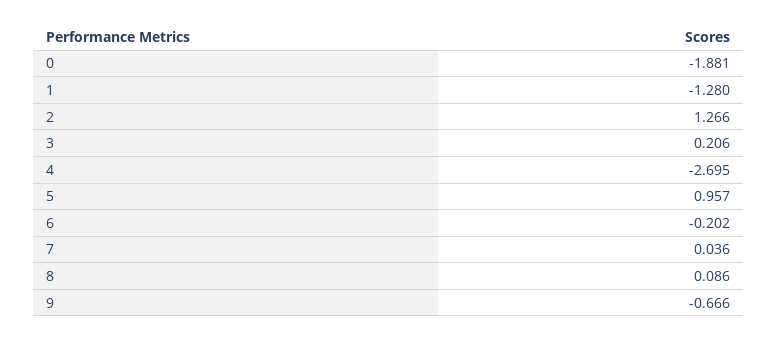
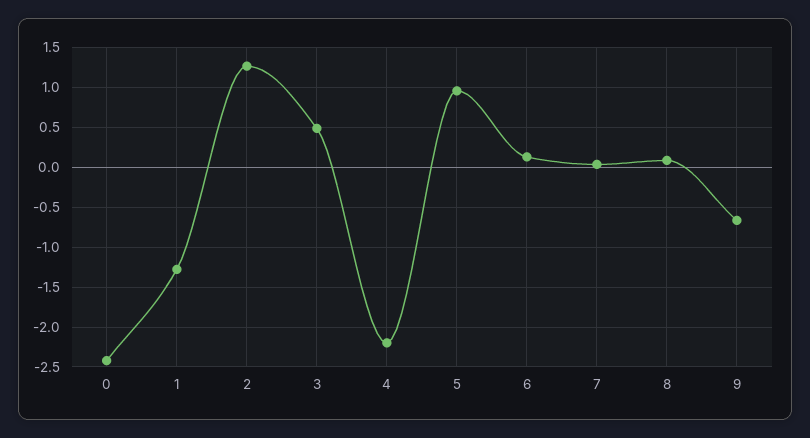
  {
-   "0": -1.881,
+   "0": -2.4,
    "1": -1.28,
    "2": 1.266,
-   "3": 0.206,
+   "3": 0.5,
-   "4": -2.695,
+   "4": -2.2,
    "5": 0.957,
-   "6": -0.202,
+   "6": 0.1,
    "7": 0.036,
    "8": 0.086,
    "9": -0.666
  }

